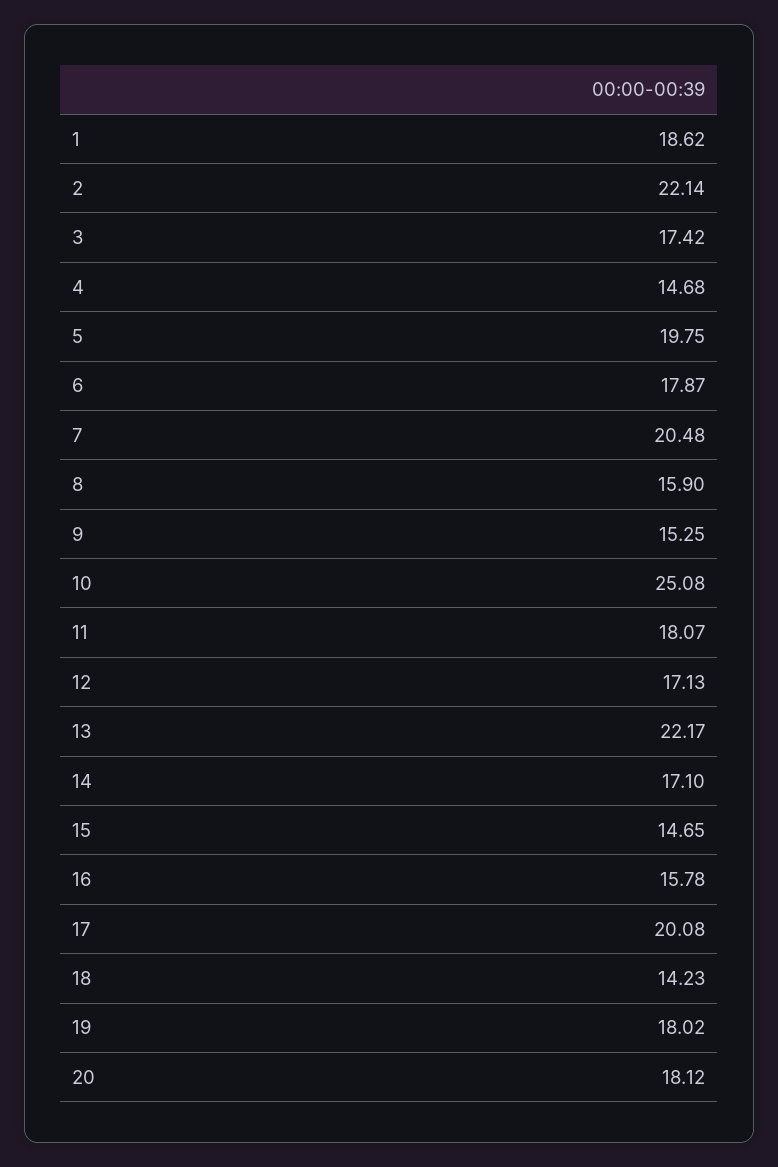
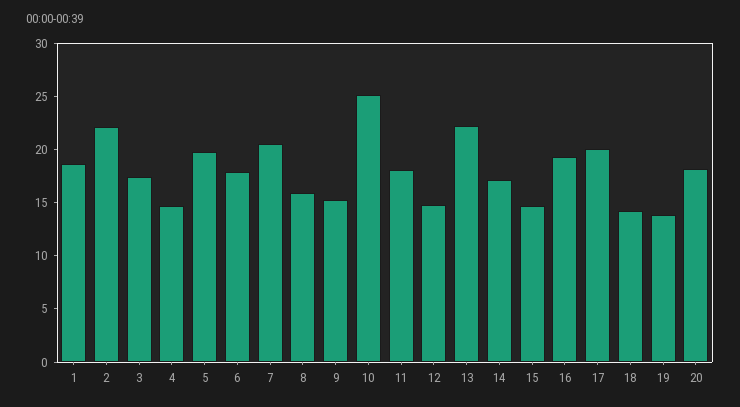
  {
    "1": 18.62,
    "2": 22.14,
    "3": 17.42,
    "4": 14.68,
    "5": 19.75,
    "6": 17.87,
    "7": 20.48,
    "8": 15.9,
    "9": 15.25,
    "10": 25.08,
    "11": 18.07,
-   "12": 17.13,
+   "12": 15,
    "13": 22.17,
    "14": 17.1,
    "15": 14.65,
-   "16": 15.78,
+   "16": 19,
    "17": 20.08,
    "18": 14.23,
-   "19": 18.02,
+   "19": 14,
    "20": 18.12
  }

